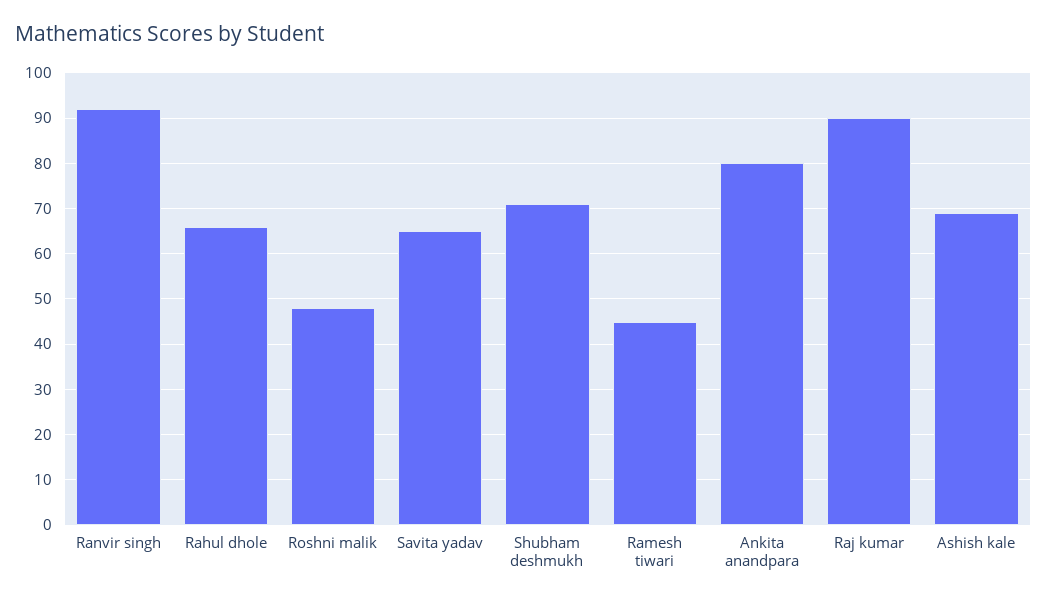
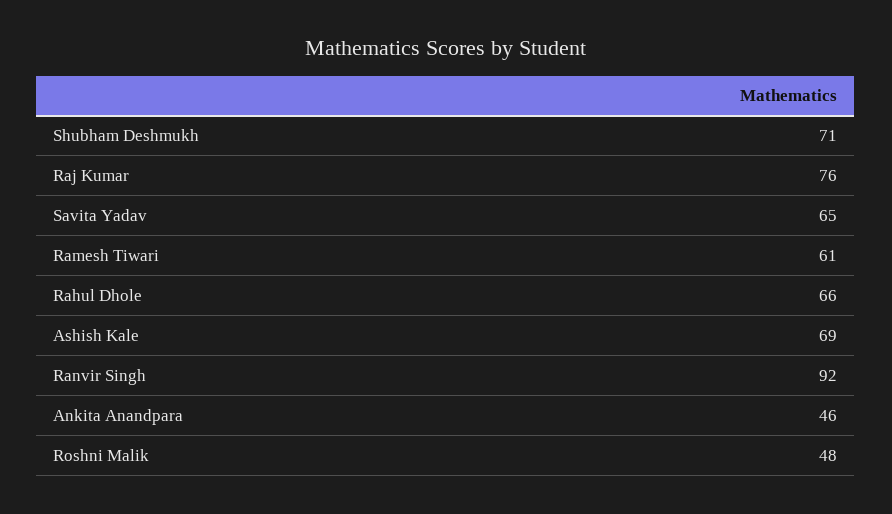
  {
    "Ranvir singh": 92,
    "Rahul dhole": 66,
    "Roshni malik": 48,
    "Savita yadav": 65,
    "Shubham deshmukh": 71,
-   "Ramesh tiwari": 45,
+   "Ramesh tiwari": 61,
-   "Ankita anandpara": 80,
+   "Ankita anandpara": 46,
-   "Raj kumar": 90,
+   "Raj kumar": 76,
    "Ashish kale": 69
  }

